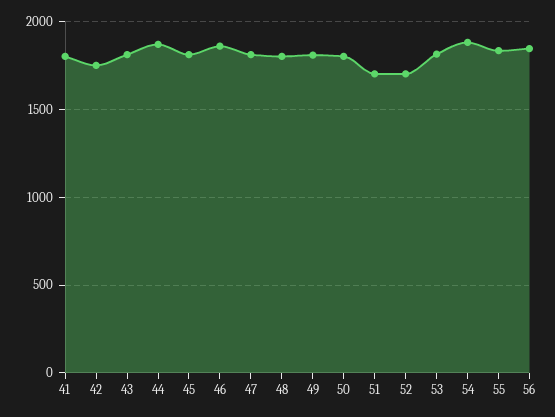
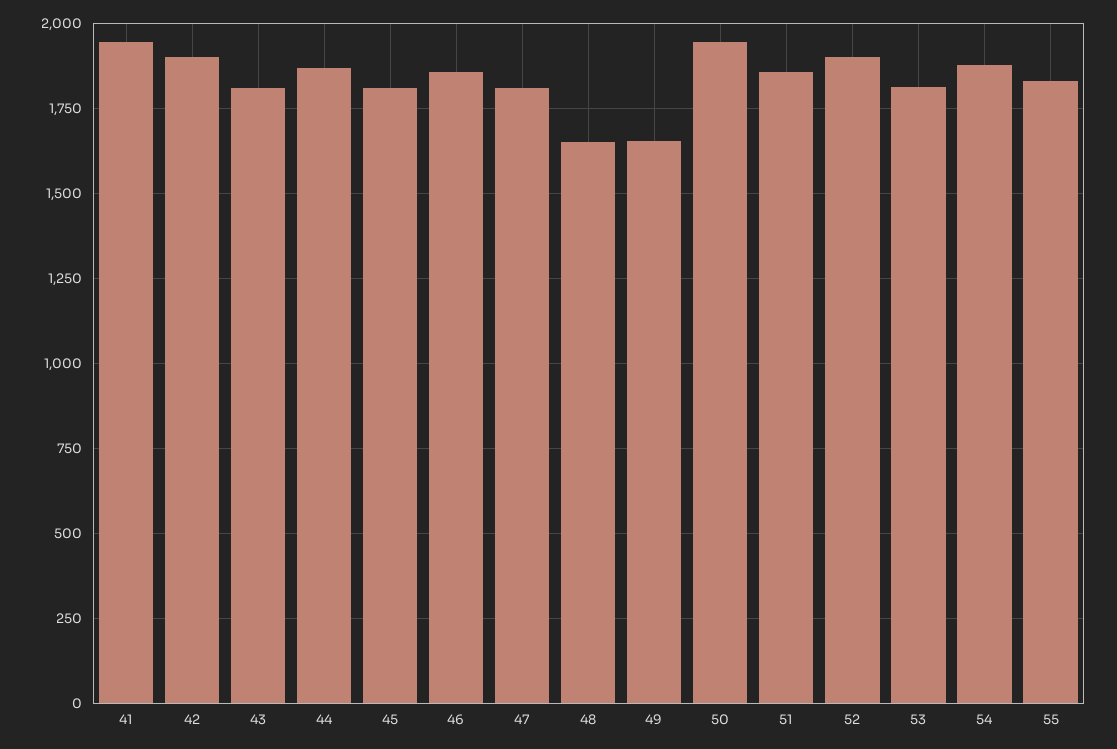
  {
-   "41": 1800,
+   "41": 1950,
-   "42": 1750,
+   "42": 1900,
    "43": 1800,
    "44": 1875,
    "45": 1800,
    "46": 1850,
    "47": 1800,
-   "48": 1800,
+   "48": 1650,
-   "49": 1800,
+   "49": 1650,
-   "50": 1800,
+   "50": 1950,
-   "51": 1700,
+   "51": 1850,
-   "52": 1700,
+   "52": 1900,
    "53": 1800,
    "54": 1875,
-   "55": 1825,
+   "55": 1825
-   "56": 1850
  }

